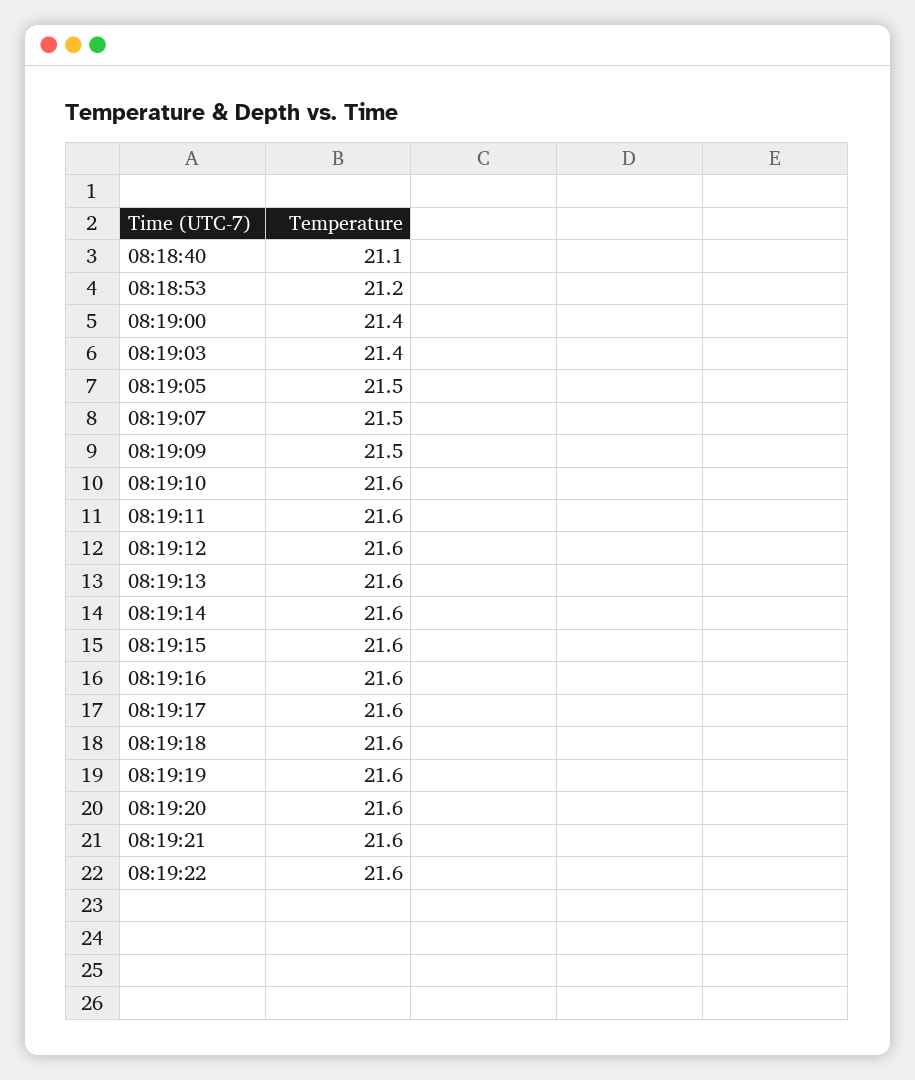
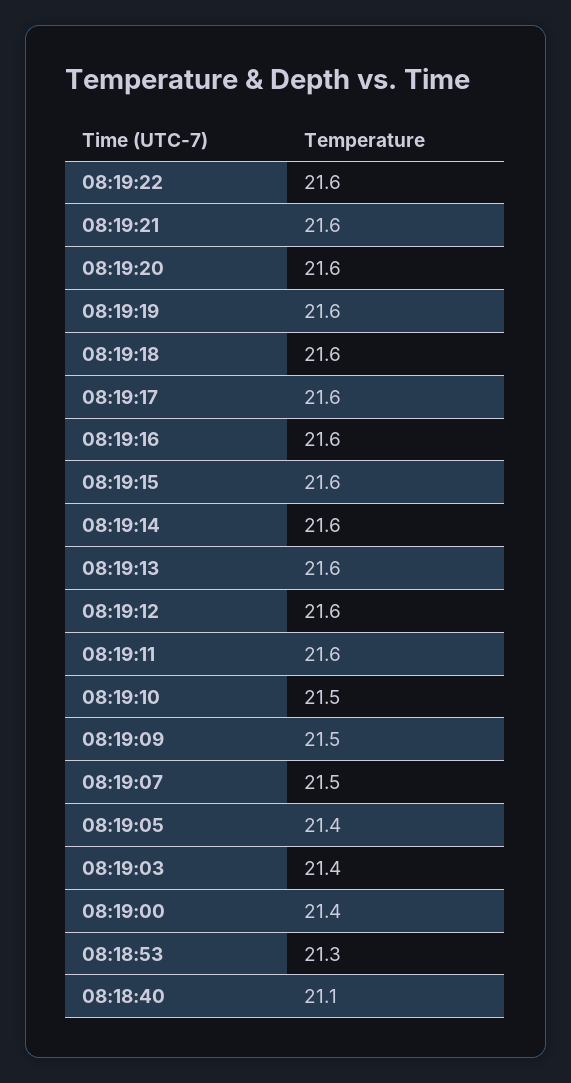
  {
    "08:18:40": 21.1,
-   "08:18:53": 21.2,
+   "08:18:53": 21.3,
    "08:19:00": 21.4,
    "08:19:03": 21.4,
-   "08:19:05": 21.5,
+   "08:19:05": 21.4,
    "08:19:07": 21.5,
    "08:19:09": 21.5,
-   "08:19:10": 21.6,
+   "08:19:10": 21.5,
    "08:19:11": 21.6,
    "08:19:12": 21.6,
    "08:19:13": 21.6,
    "08:19:14": 21.6,
    "08:19:15": 21.6,
    "08:19:16": 21.6,
    "08:19:17": 21.6,
    "08:19:18": 21.6,
    "08:19:19": 21.6,
    "08:19:20": 21.6,
    "08:19:21": 21.6,
    "08:19:22": 21.6
  }

